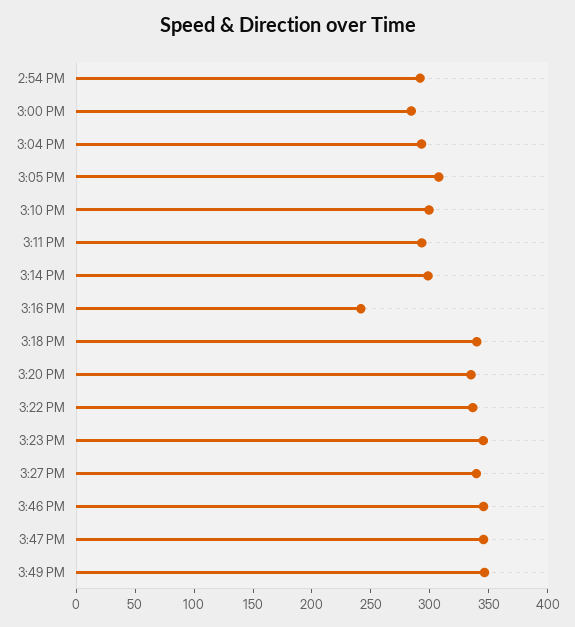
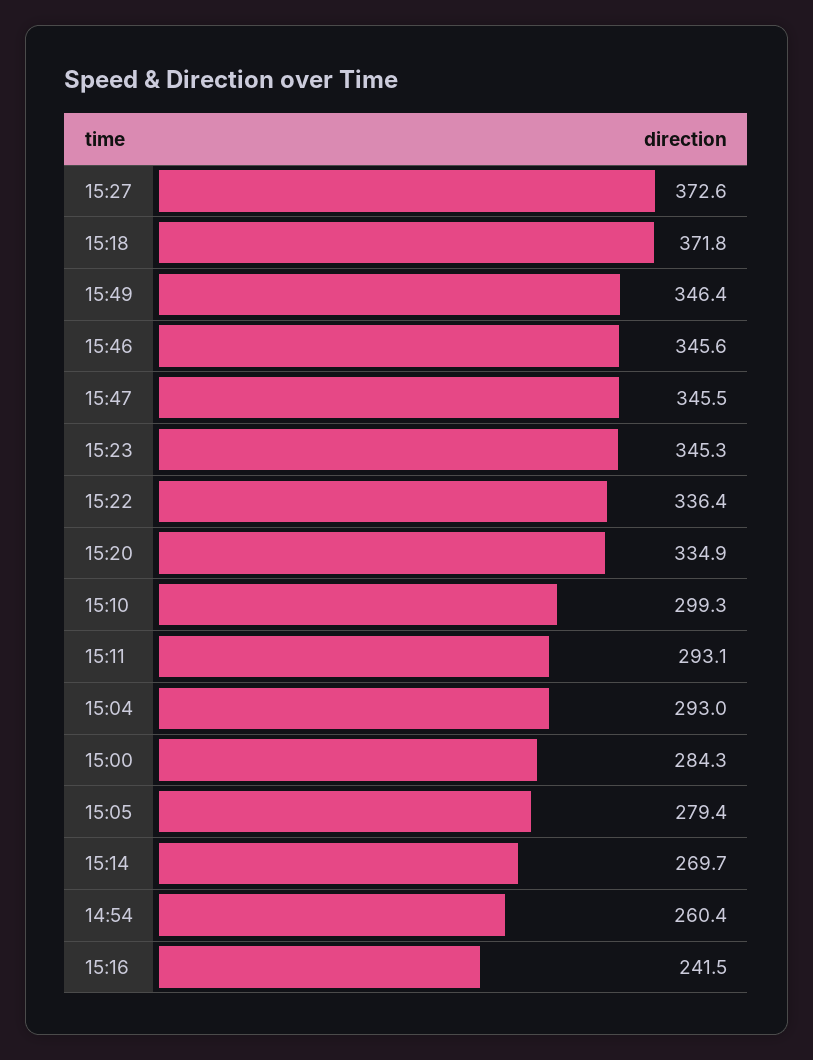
  {
-   "2:54 PM": 290,
+   "2:54 PM": 260.4,
    "3:00 PM": 284.3,
    "3:04 PM": 293,
-   "3:05 PM": 310,
+   "3:05 PM": 279.4,
    "3:10 PM": 299.3,
    "3:11 PM": 293.1,
-   "3:14 PM": 300,
+   "3:14 PM": 269.7,
    "3:16 PM": 241.5,
-   "3:18 PM": 340,
+   "3:18 PM": 371.8,
    "3:20 PM": 334.9,
    "3:22 PM": 336.4,
    "3:23 PM": 345.3,
-   "3:27 PM": 340,
+   "3:27 PM": 372.6,
    "3:46 PM": 345.6,
    "3:47 PM": 345.5,
    "3:49 PM": 346.4
  }

